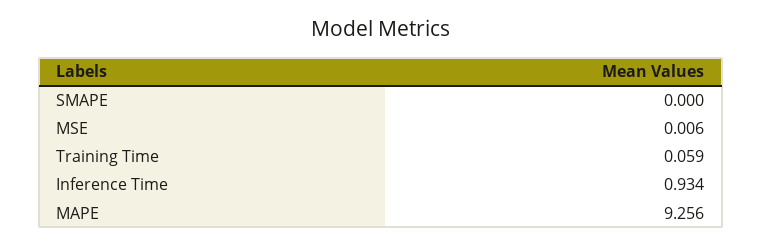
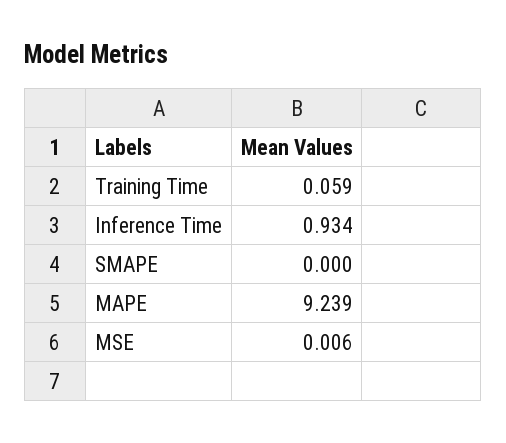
  {
    "SMAPE": 0,
    "MSE": 0.006,
    "Training Time": 0.059,
    "Inference Time": 0.934,
-   "MAPE": 9.256
+   "MAPE": 9.239
  }

